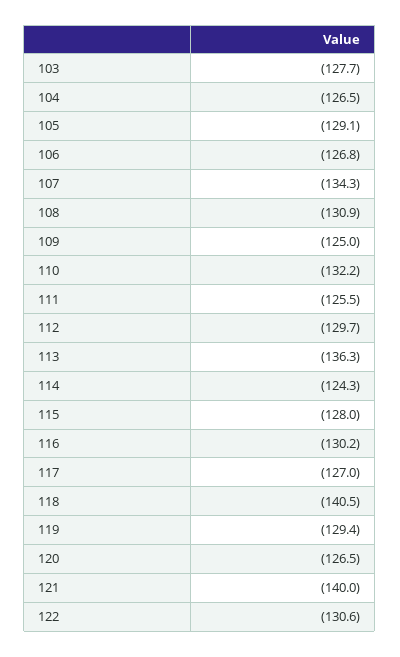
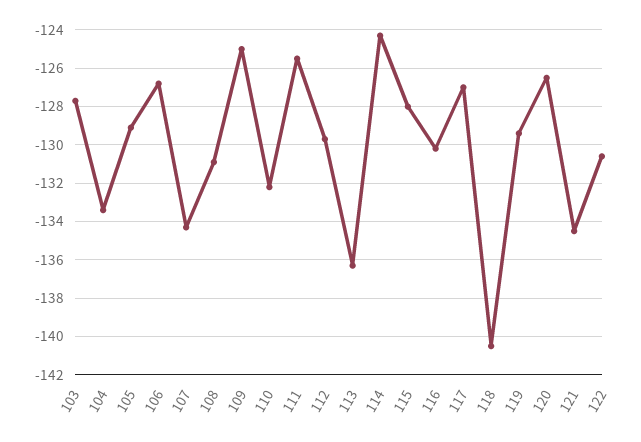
  {
    "103": -127.7,
-   "104": -126.5,
+   "104": -133.5,
    "105": -129.1,
    "106": -126.8,
    "107": -134.3,
    "108": -130.9,
    "109": -125,
    "110": -132.2,
    "111": -125.5,
    "112": -129.7,
    "113": -136.3,
    "114": -124.3,
    "115": -128,
    "116": -130.2,
    "117": -127,
    "118": -140.5,
    "119": -129.4,
    "120": -126.5,
-   "121": -140,
+   "121": -134.5,
    "122": -130.6
  }

